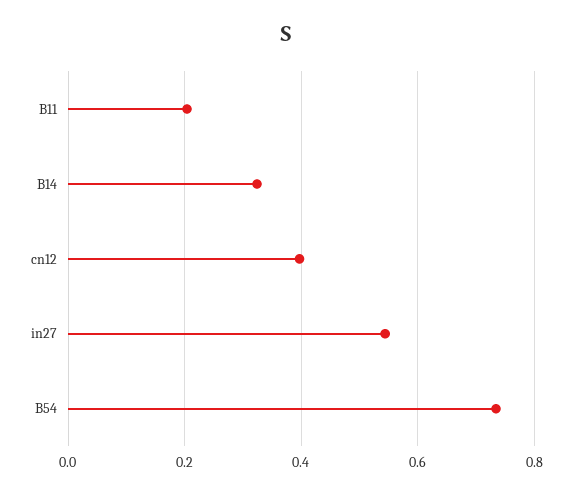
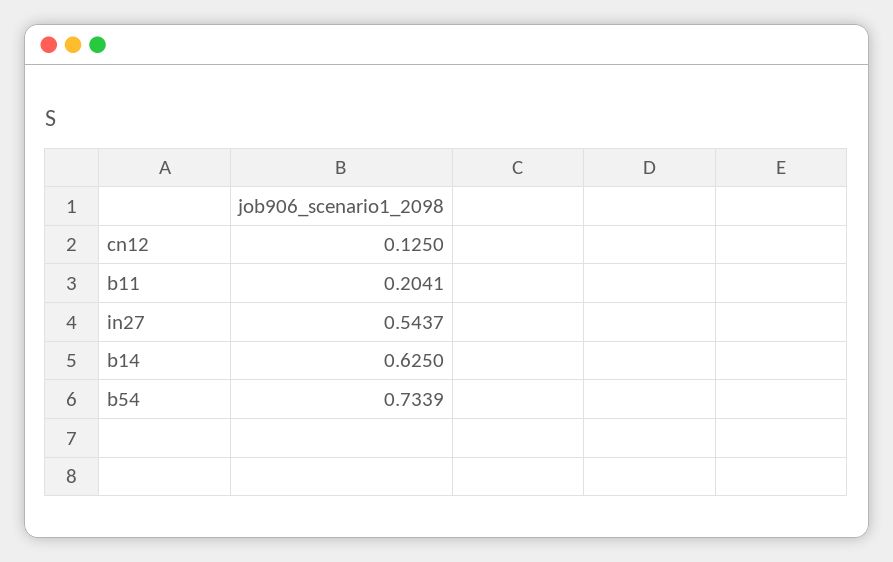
  {
    "B11": 0.2041,
-   "B14": 0.32,
+   "B14": 0.625,
-   "cn12": 0.4,
+   "cn12": 0.125,
    "in27": 0.5437,
    "B54": 0.7339
  }

